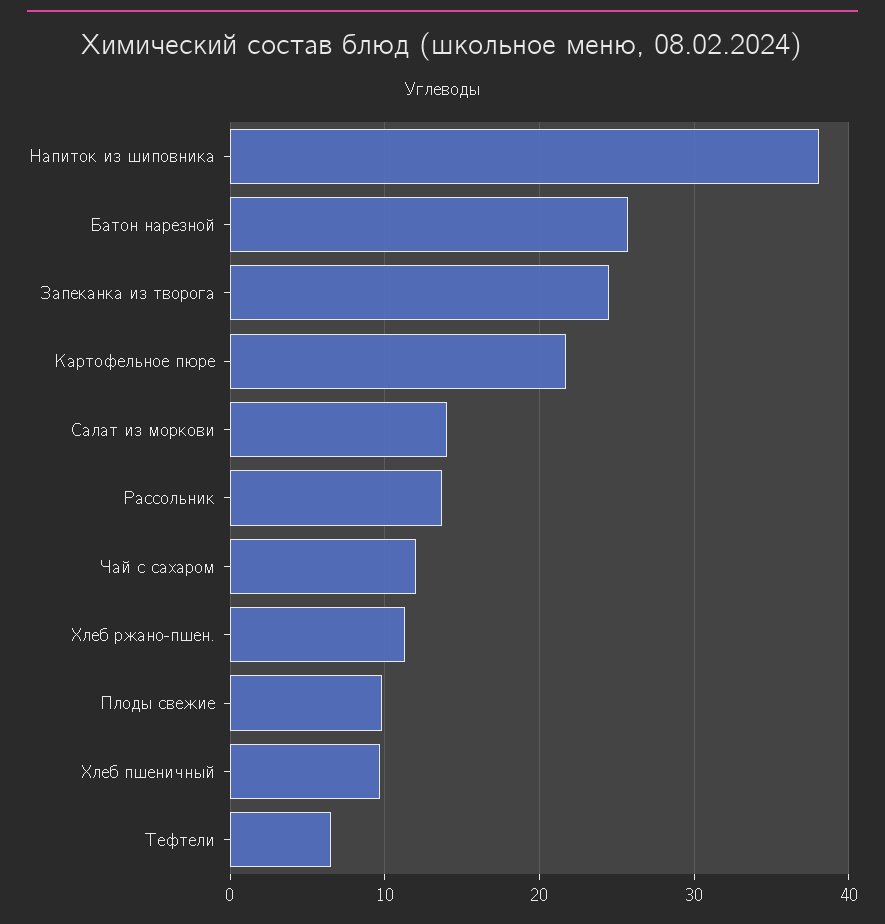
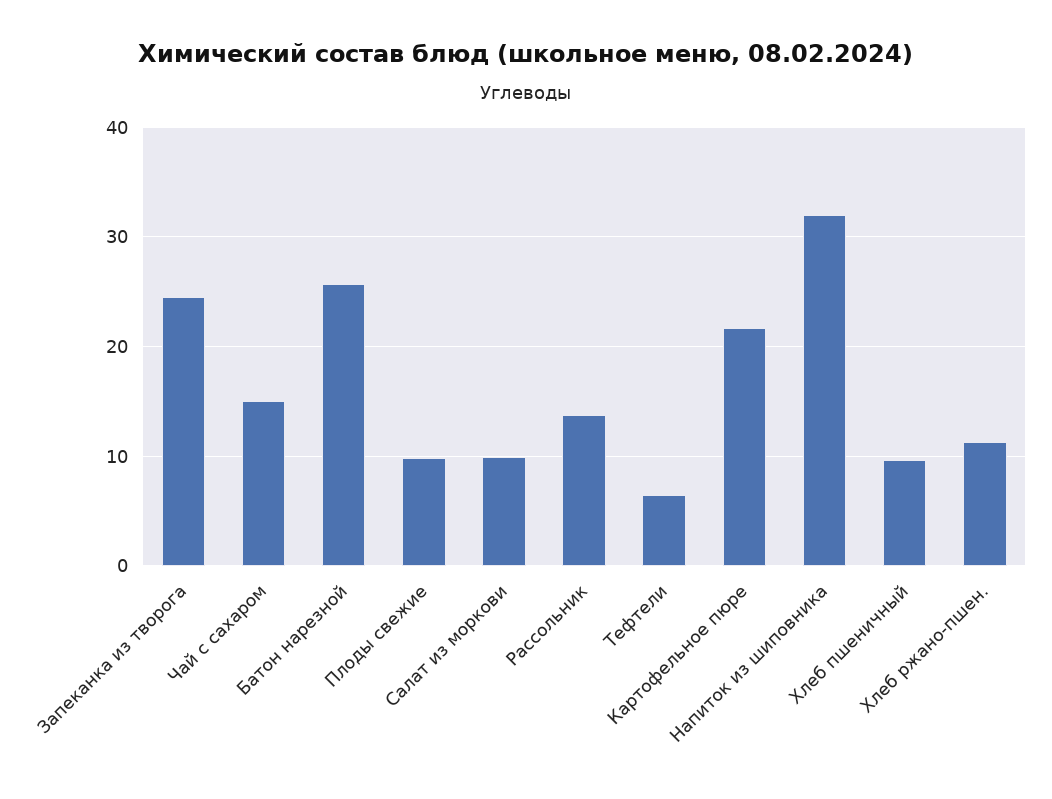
  {
-   "Напиток из шиповника": 38,
+   "Напиток из шиповника": 32,
    "Батон нарезной": 26,
    "Запеканка из творога": 24,
    "Картофельное пюре": 22,
-   "Салат из моркови": 14,
+   "Салат из моркови": 10,
    "Рассольник": 14,
-   "Чай с сахаром": 12,
+   "Чай с сахаром": 15,
    "Хлеб ржано-пшен.": 11,
    "Плоды свежие": 10,
    "Хлеб пшеничный": 10,
    "Тефтели": 7
  }

